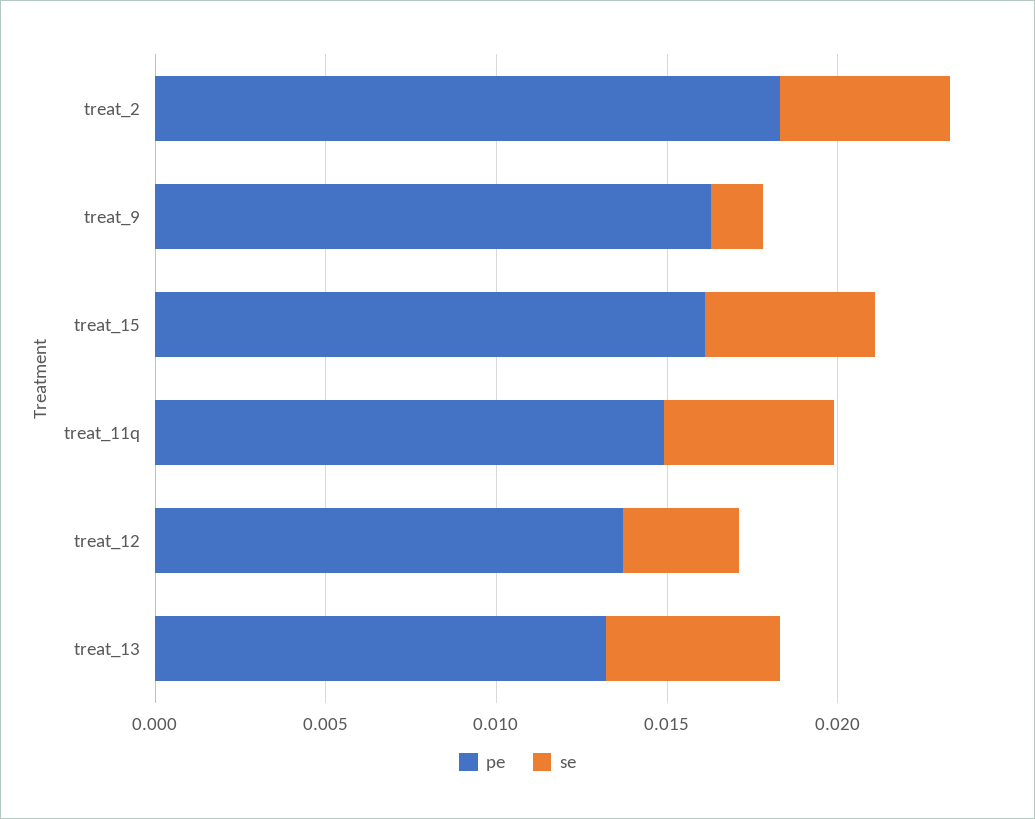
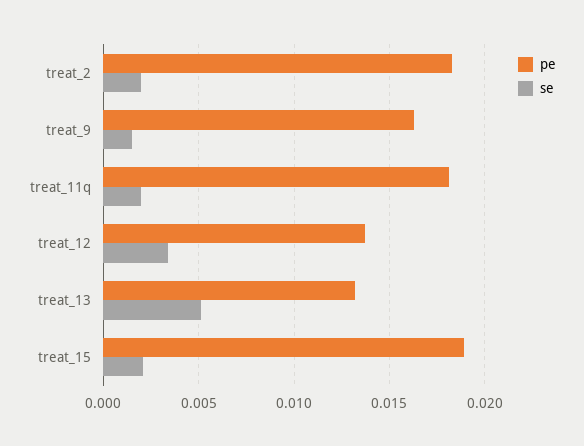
  {
    "pe": {
      "treat_2": 0.0185,
      "treat_9": 0.0165,
-     "treat_15": 0.016,
+     "treat_15": 0.019,
-     "treat_11q": 0.015,
+     "treat_11q": 0.018,
      "treat_12": 0.0135,
      "treat_13": 0.013
    },
    "se": {
-     "treat_2": 0.005,
+     "treat_2": 0.002,
      "treat_9": 0.0015,
-     "treat_15": 0.005,
+     "treat_15": 0.002,
-     "treat_11q": 0.005,
+     "treat_11q": 0.002,
      "treat_12": 0.0035,
      "treat_13": 0.005
    }
  }

